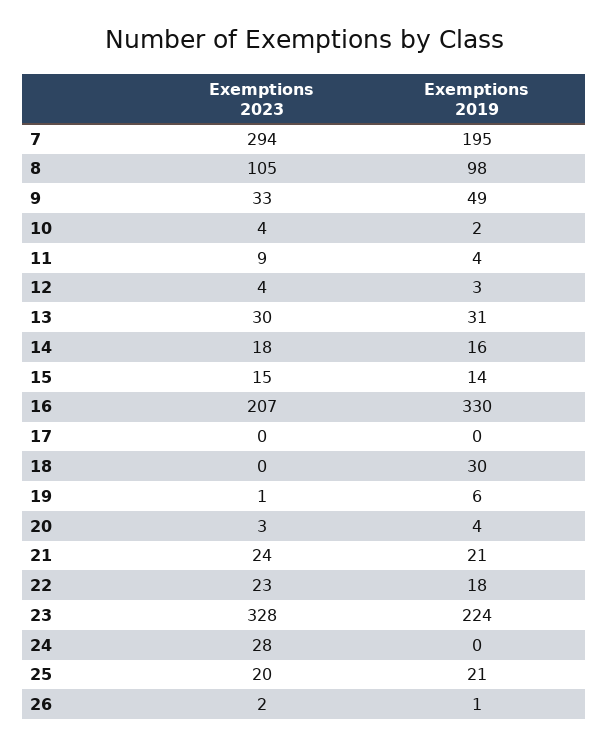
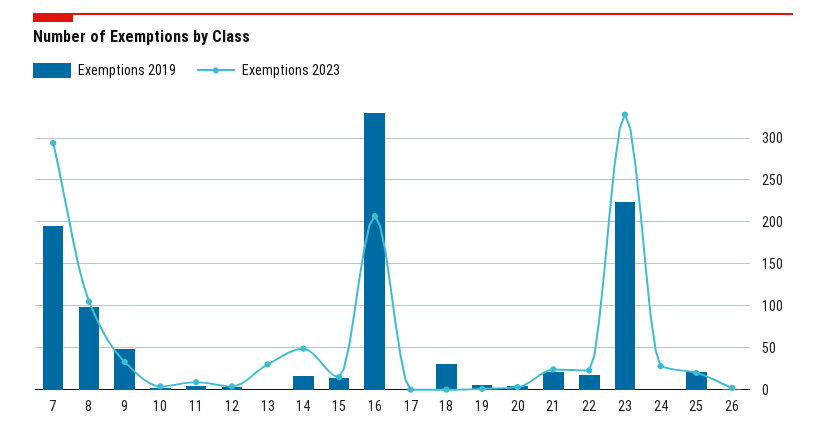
  {
    "Exemptions 2023": {
      "7": 294,
      "8": 105,
      "9": 33,
      "10": 4,
      "11": 9,
      "12": 4,
      "13": 30,
-     "14": 18,
+     "14": 50,
      "15": 15,
      "16": 207,
      "17": 0,
      "18": 0,
      "19": 1,
      "20": 3,
      "21": 24,
      "22": 23,
      "23": 328,
      "24": 28,
      "25": 20,
      "26": 2
    },
    "Exemptions 2019": {
      "7": 195,
      "8": 98,
      "9": 49,
      "10": 2,
      "11": 4,
      "12": 3,
-     "13": 31,
+     "13": 0,
      "14": 16,
      "15": 14,
      "16": 330,
      "17": 0,
      "18": 30,
      "19": 6,
      "20": 4,
      "21": 21,
      "22": 18,
      "23": 224,
      "24": 0,
      "25": 21,
      "26": 1
    }
  }

